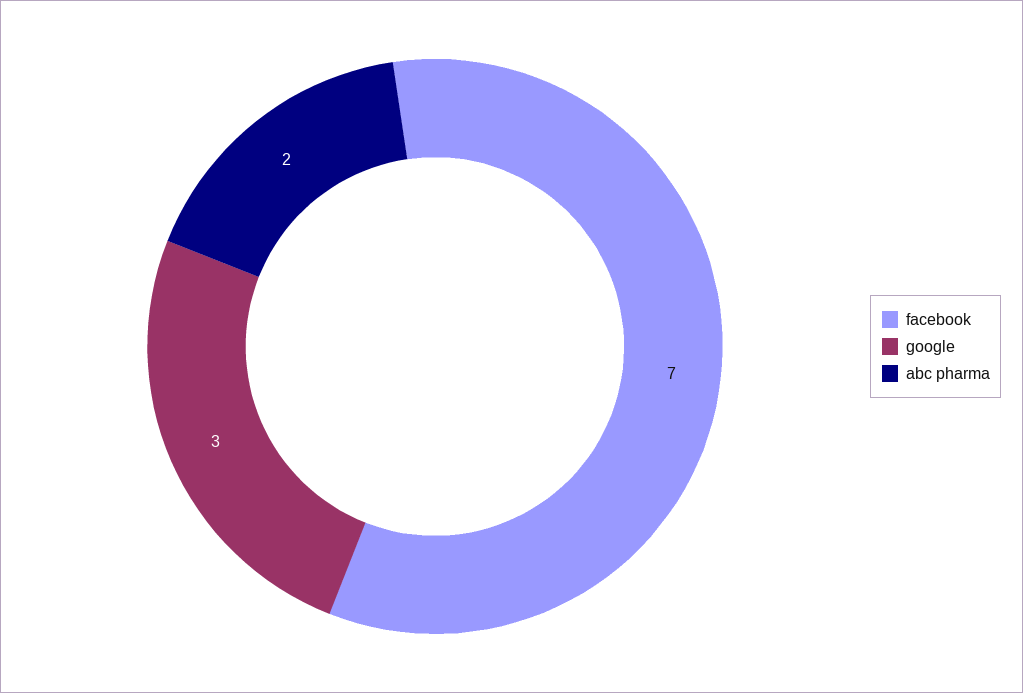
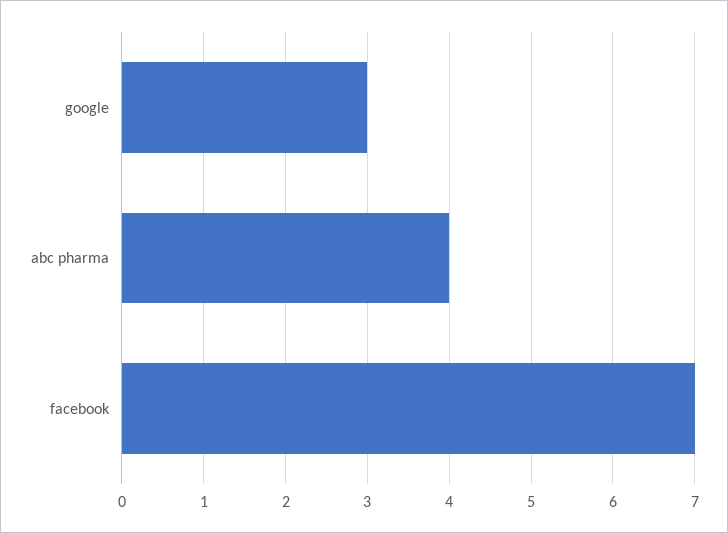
  {
    "facebook": 7,
    "google": 3,
-   "abc pharma": 2
+   "abc pharma": 4
  }

